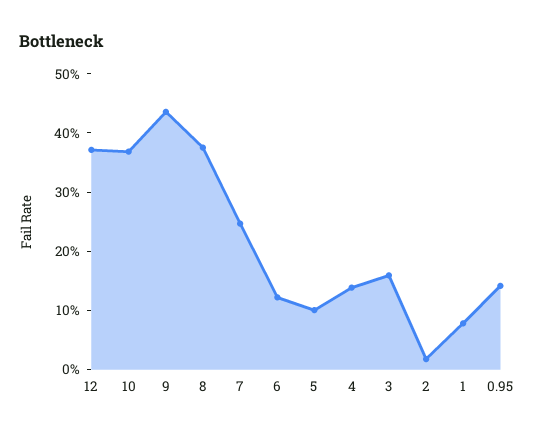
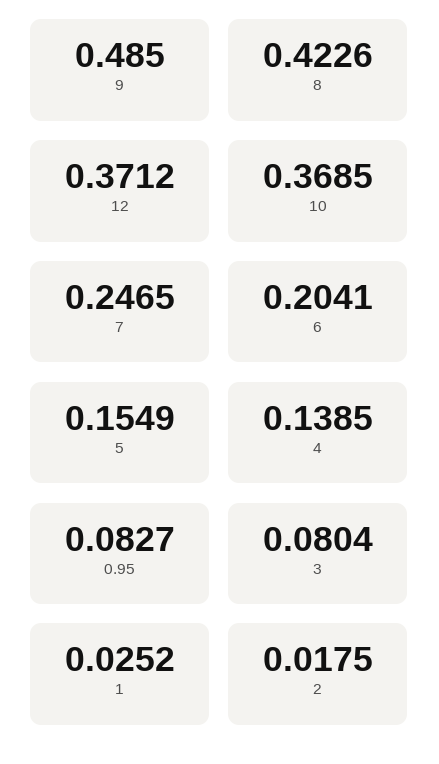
  {
    "12": 0.3712,
    "10": 0.3685,
-   "9": 0.44,
+   "9": 0.485,
-   "8": 0.38,
+   "8": 0.4226,
    "7": 0.2465,
-   "6": 0.12,
+   "6": 0.2041,
-   "5": 0.1,
+   "5": 0.1549,
    "4": 0.1385,
-   "3": 0.16,
+   "3": 0.0804,
    "2": 0.0175,
-   "1": 0.08,
+   "1": 0.0252,
-   "0.95": 0.14
+   "0.95": 0.0827
  }

